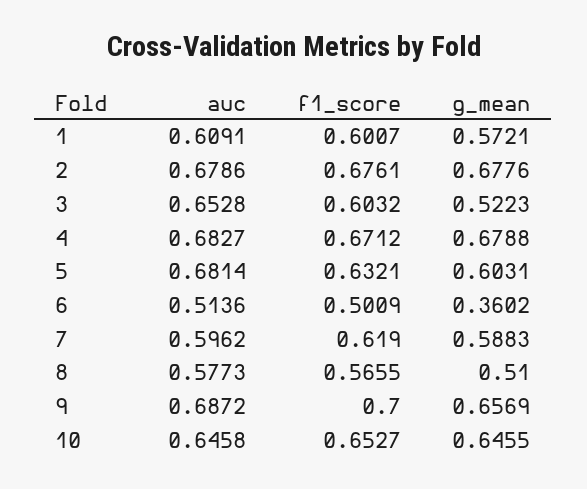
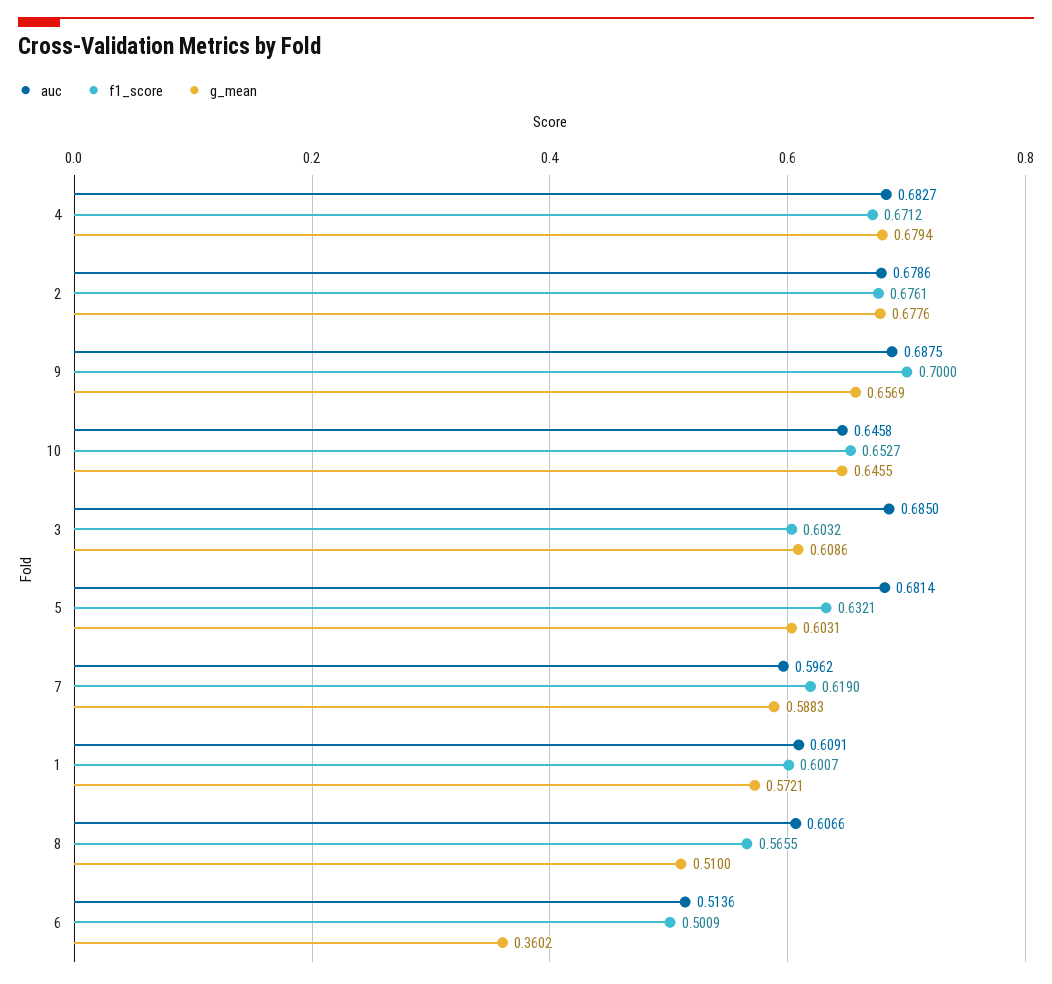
  {
    "auc": {
      "1": 0.6091,
      "2": 0.6786,
-     "3": 0.6528,
+     "3": 0.685,
      "4": 0.6827,
      "5": 0.6814,
      "6": 0.5136,
      "7": 0.5962,
-     "8": 0.5773,
+     "8": 0.6066,
-     "9": 0.6872,
+     "9": 0.6875,
      "10": 0.6458
    },
    "f1_score": {
      "1": 0.6007,
      "2": 0.6761,
      "3": 0.6032,
      "4": 0.6712,
      "5": 0.6321,
      "6": 0.5009,
      "7": 0.619,
      "8": 0.5655,
      "9": 0.7,
      "10": 0.6527
    },
    "g_mean": {
      "1": 0.5721,
      "2": 0.6776,
-     "3": 0.5223,
+     "3": 0.6086,
-     "4": 0.6788,
+     "4": 0.6794,
      "5": 0.6031,
      "6": 0.3602,
      "7": 0.5883,
      "8": 0.51,
      "9": 0.6569,
      "10": 0.6455
    }
  }

